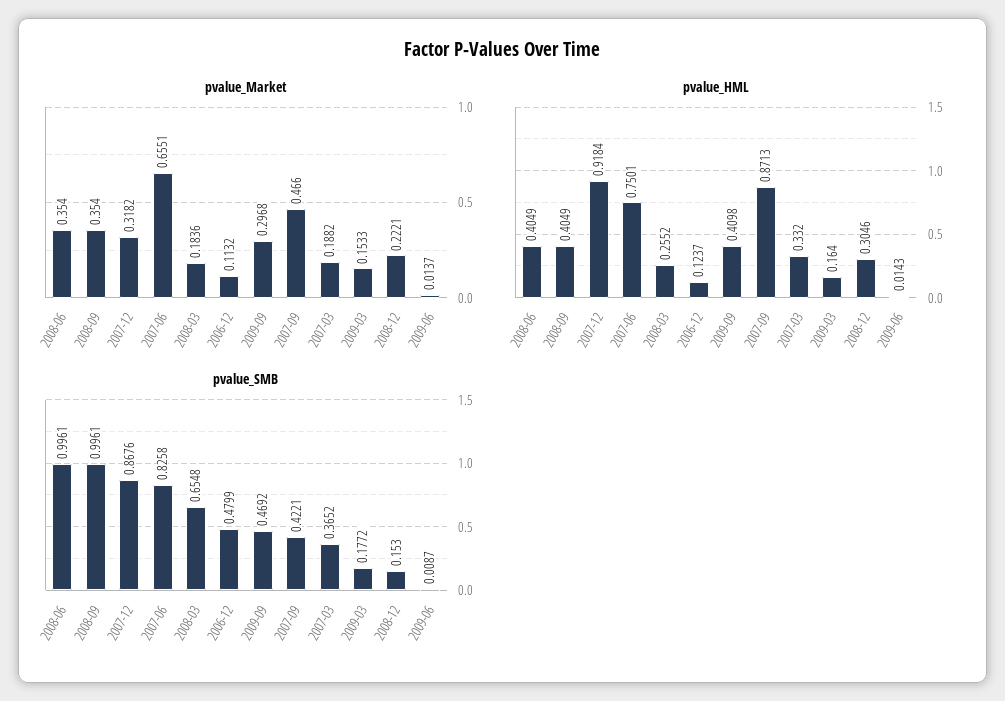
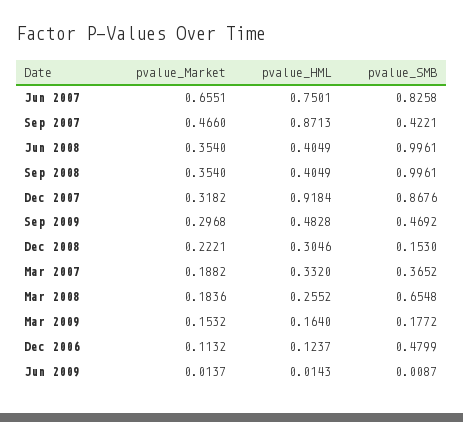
  {
    "pvalue_Market": {
      "2008-06": 0.354,
      "2008-09": 0.354,
      "2007-12": 0.3182,
      "2007-06": 0.6551,
      "2008-03": 0.1836,
      "2006-12": 0.1132,
      "2009-09": 0.2968,
      "2007-09": 0.466,
      "2007-03": 0.1882,
-     "2009-03": 0.1533,
+     "2009-03": 0.1532,
      "2008-12": 0.2221,
      "2009-06": 0.0137
    },
    "pvalue_HML": {
      "2008-06": 0.4049,
      "2008-09": 0.4049,
      "2007-12": 0.9184,
      "2007-06": 0.7501,
      "2008-03": 0.2552,
      "2006-12": 0.1237,
-     "2009-09": 0.4098,
+     "2009-09": 0.4828,
      "2007-09": 0.8713,
      "2007-03": 0.332,
      "2009-03": 0.164,
      "2008-12": 0.3046,
      "2009-06": 0.0143
    },
    "pvalue_SMB": {
      "2008-06": 0.9961,
      "2008-09": 0.9961,
      "2007-12": 0.8676,
      "2007-06": 0.8258,
      "2008-03": 0.6548,
      "2006-12": 0.4799,
      "2009-09": 0.4692,
      "2007-09": 0.4221,
      "2007-03": 0.3652,
      "2009-03": 0.1772,
      "2008-12": 0.153,
      "2009-06": 0.0087
    }
  }

